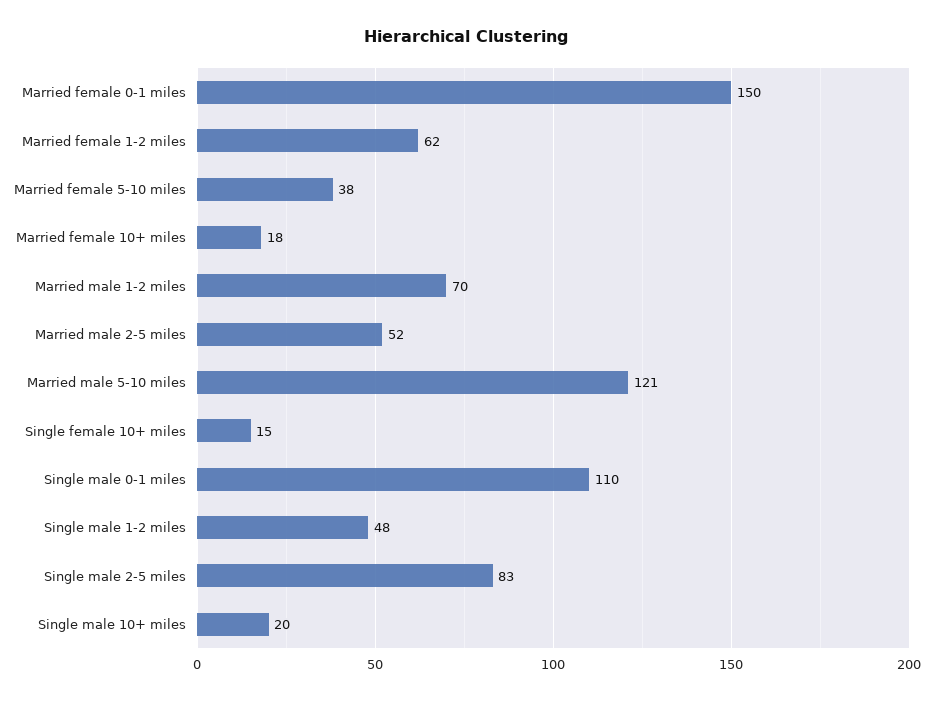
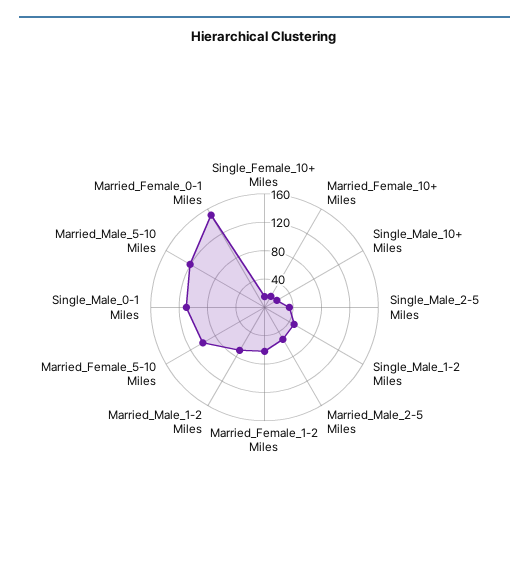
  {
    "Married female 0-1 miles": 150,
    "Married female 1-2 miles": 62,
-   "Married female 5-10 miles": 38,
+   "Married female 5-10 miles": 100,
    "Married female 10+ miles": 18,
    "Married male 1-2 miles": 70,
    "Married male 2-5 miles": 52,
    "Married male 5-10 miles": 121,
    "Single female 10+ miles": 15,
    "Single male 0-1 miles": 110,
    "Single male 1-2 miles": 48,
-   "Single male 2-5 miles": 83,
+   "Single male 2-5 miles": 40,
    "Single male 10+ miles": 20
  }

